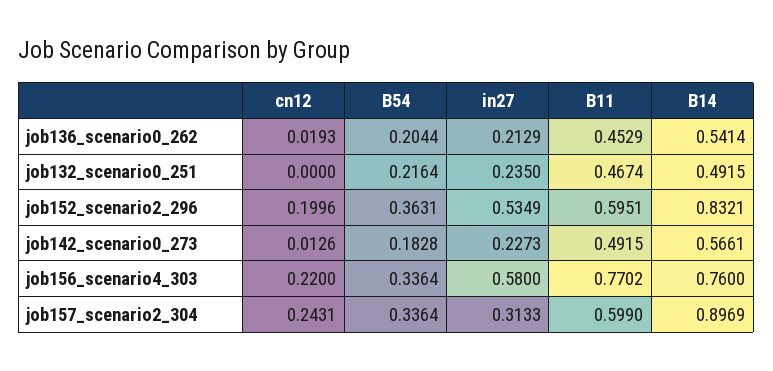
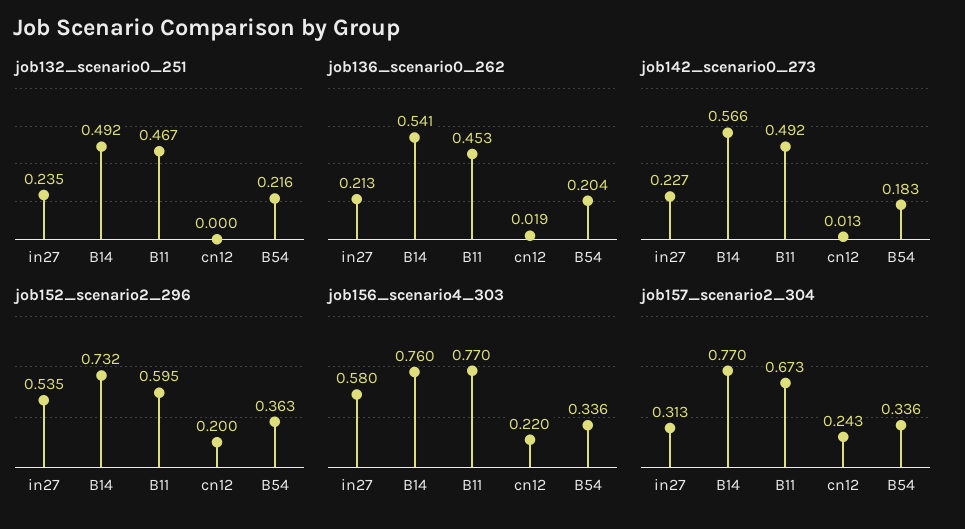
  {
    "job136_scenario0_262": {
      "cn12": 0.0193,
      "B54": 0.2044,
      "in27": 0.2129,
      "B11": 0.4529,
      "B14": 0.5414
    },
    "job132_scenario0_251": {
      "cn12": 0,
      "B54": 0.2164,
      "in27": 0.235,
      "B11": 0.4674,
      "B14": 0.4915
    },
    "job152_scenario2_296": {
      "cn12": 0.1996,
      "B54": 0.3631,
      "in27": 0.5349,
      "B11": 0.5951,
-     "B14": 0.8321
+     "B14": 0.732
    },
    "job142_scenario0_273": {
      "cn12": 0.0126,
      "B54": 0.1828,
      "in27": 0.2273,
      "B11": 0.4915,
      "B14": 0.5661
    },
    "job156_scenario4_303": {
      "cn12": 0.22,
      "B54": 0.3364,
      "in27": 0.58,
      "B11": 0.7702,
      "B14": 0.76
    },
    "job157_scenario2_304": {
      "cn12": 0.2431,
      "B54": 0.3364,
      "in27": 0.3133,
-     "B11": 0.599,
+     "B11": 0.673,
-     "B14": 0.8969
+     "B14": 0.77
    }
  }

